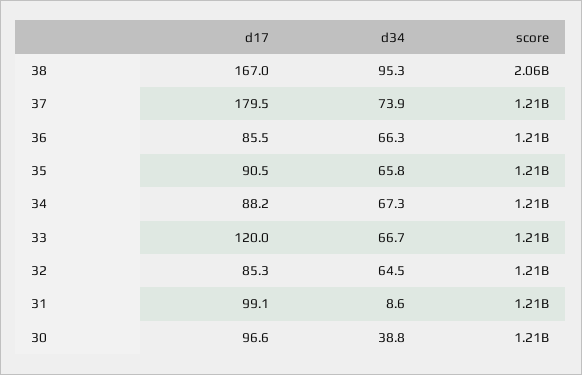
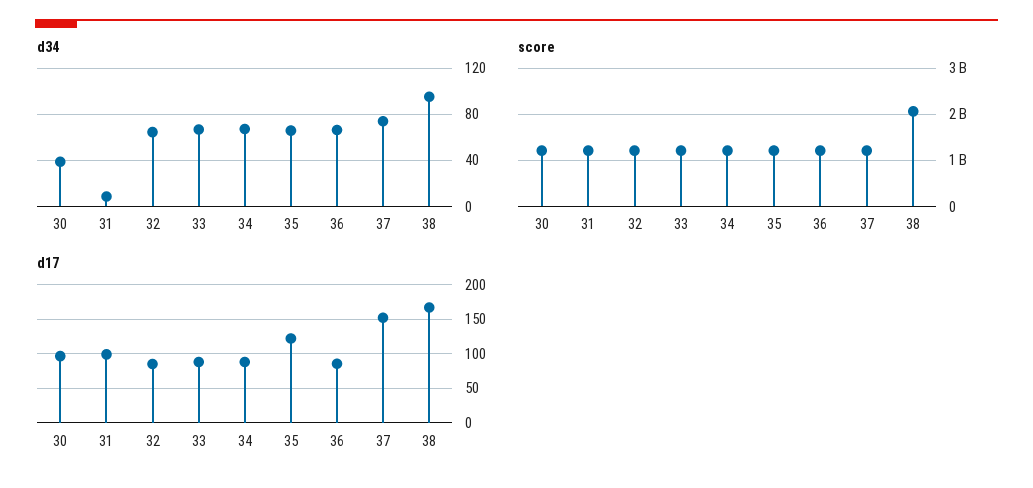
  {
    "d17": {
      "38": 167,
-     "37": 179.5,
+     "37": 150,
      "36": 85.5,
-     "35": 90.5,
+     "35": 120,
      "34": 88.2,
-     "33": 120,
+     "33": 90,
      "32": 85.3,
      "31": 99.1,
      "30": 96.6
    },
    "d34": {
      "38": 95.3,
      "37": 73.9,
      "36": 66.3,
      "35": 65.8,
      "34": 67.3,
      "33": 66.7,
      "32": 64.5,
      "31": 8.6,
      "30": 38.8
    },
    "score": {
      "38": 2060000000,
      "37": 1210000000,
      "36": 1210000000,
      "35": 1210000000,
      "34": 1210000000,
      "33": 1210000000,
      "32": 1210000000,
      "31": 1210000000,
      "30": 1210000000
    }
  }

